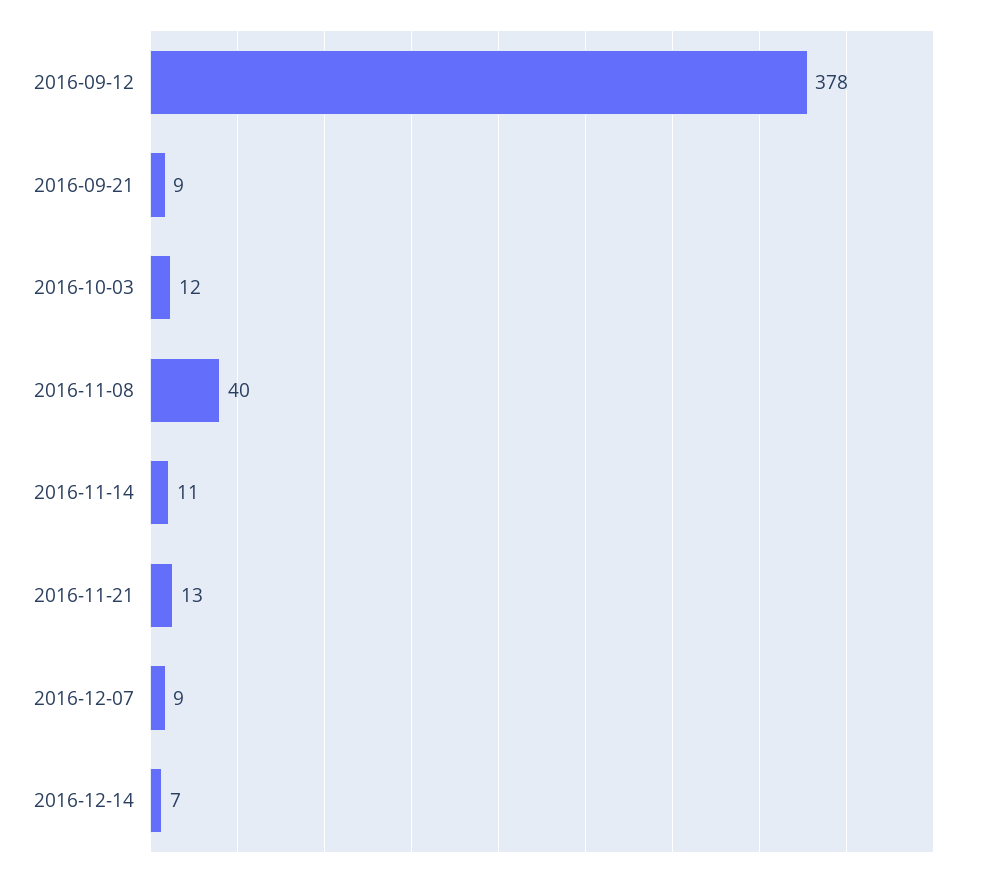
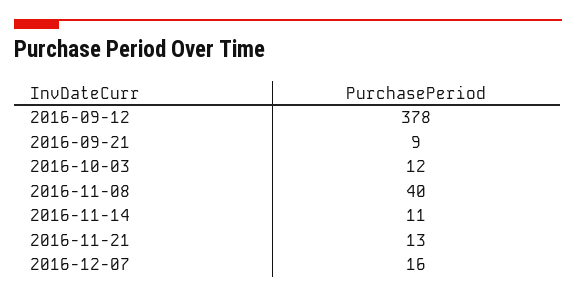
  {
    "2016-09-12": 378,
    "2016-09-21": 9,
    "2016-10-03": 12,
    "2016-11-08": 40,
    "2016-11-14": 11,
    "2016-11-21": 13,
-   "2016-12-07": 9,
+   "2016-12-07": 16
-   "2016-12-14": 7
  }

